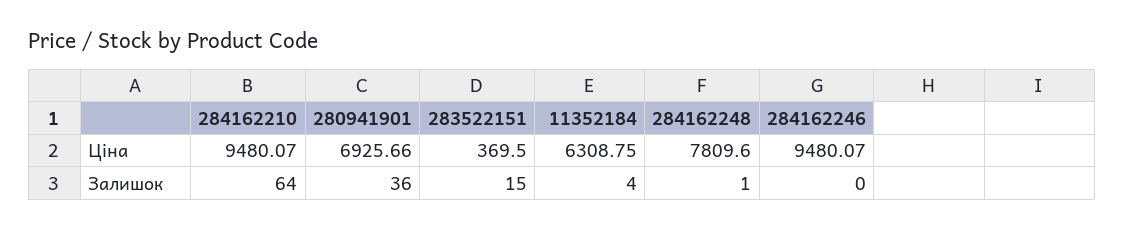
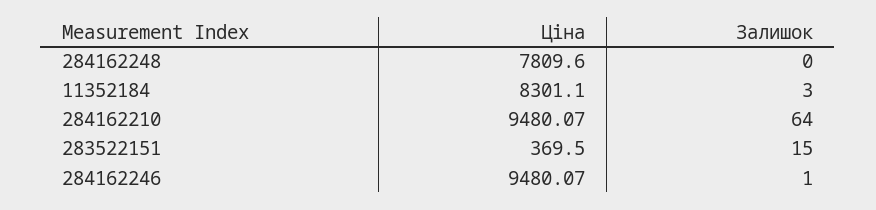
  {
    "284162210": {
      "Ціна": 9480.07,
      "Залишок": 64
    },
-   "280941901": {
-     "Ціна": 6925.66,
-     "Залишок": 36
-   },
    "283522151": {
      "Ціна": 369.5,
      "Залишок": 15
    },
    "11352184": {
-     "Ціна": 6308.75,
+     "Ціна": 8301.1,
-     "Залишок": 4
+     "Залишок": 3
    },
    "284162248": {
      "Ціна": 7809.6,
-     "Залишок": 1
+     "Залишок": 0
    },
    "284162246": {
      "Ціна": 9480.07,
-     "Залишок": 0
+     "Залишок": 1
    }
  }

